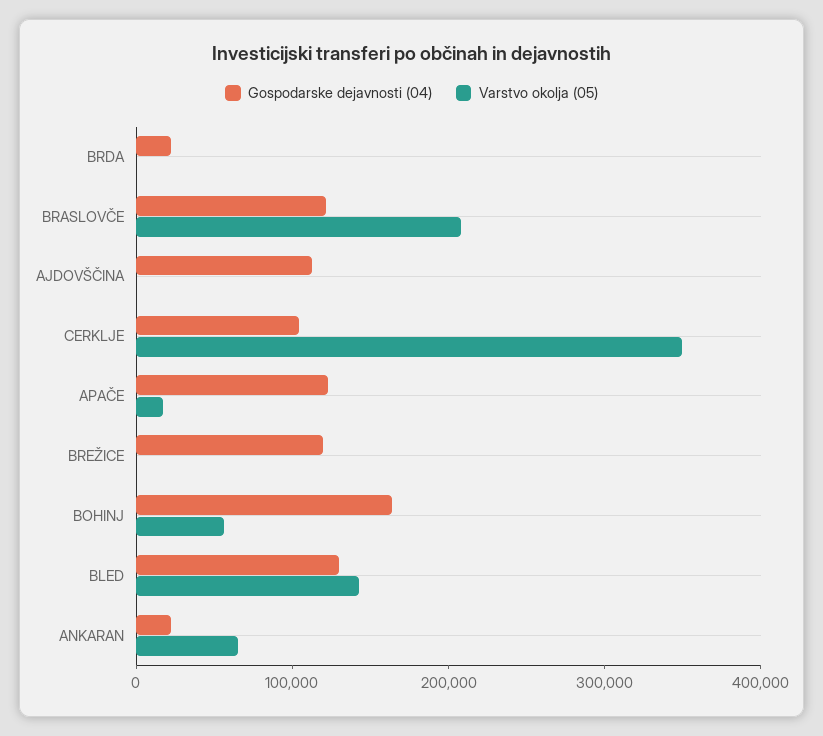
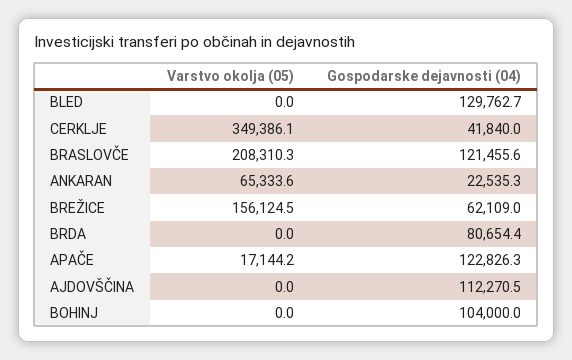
  {
    "Gospodarske dejavnosti (04)": {
-     "BRDA": 20000,
+     "BRDA": 80654.4,
      "BRASLOVČE": 121455.6,
      "AJDOVŠČINA": 112270.5,
-     "CERKLJE": 100000,
+     "CERKLJE": 41840,
      "APAČE": 122826.3,
-     "BREŽICE": 120000,
+     "BREŽICE": 62109,
-     "BOHINJ": 160000,
+     "BOHINJ": 104000,
      "BLED": 129762.7,
      "ANKARAN": 22535.3
    },
    "Varstvo okolja (05)": {
      "BRDA": 0,
      "BRASLOVČE": 208310.3,
      "AJDOVŠČINA": 0,
      "CERKLJE": 349386.1,
      "APAČE": 17144.2,
-     "BREŽICE": 0,
+     "BREŽICE": 156124.5,
-     "BOHINJ": 60000,
+     "BOHINJ": 0,
-     "BLED": 140000,
+     "BLED": 0,
      "ANKARAN": 65333.6
    }
  }

